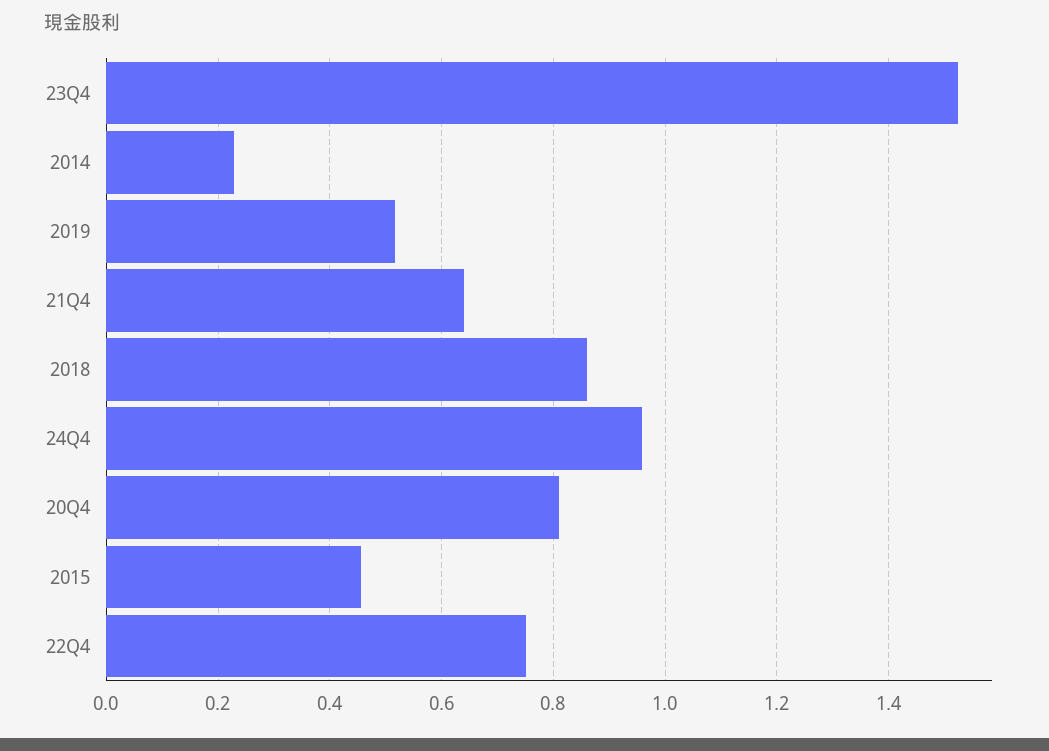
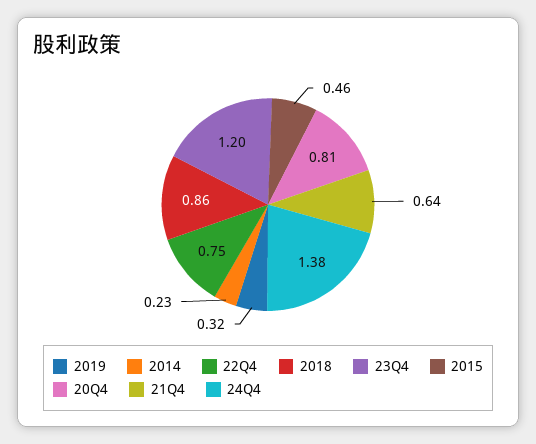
  {
-   "23Q4": 1.52,
+   "23Q4": 1.2,
    "2014": 0.23,
-   "2019": 0.52,
+   "2019": 0.32,
    "21Q4": 0.64,
    "2018": 0.86,
-   "24Q4": 0.96,
+   "24Q4": 1.38,
    "20Q4": 0.81,
    "2015": 0.46,
    "22Q4": 0.75
  }

